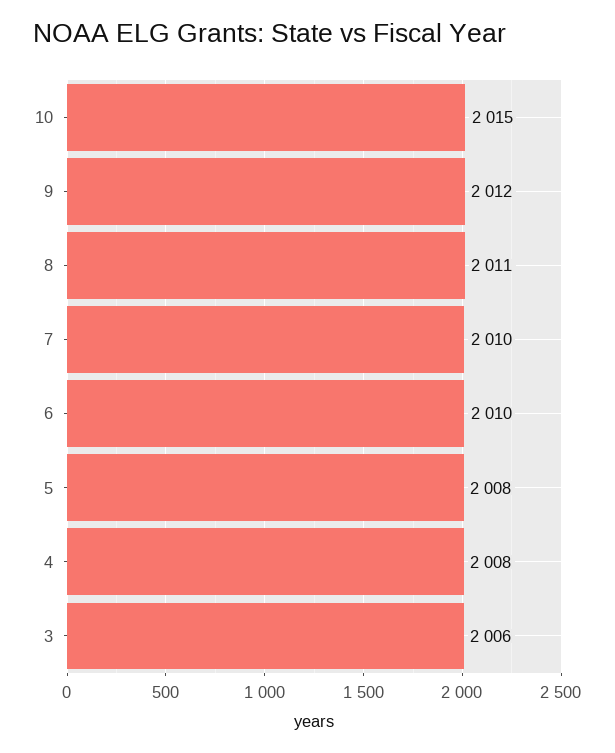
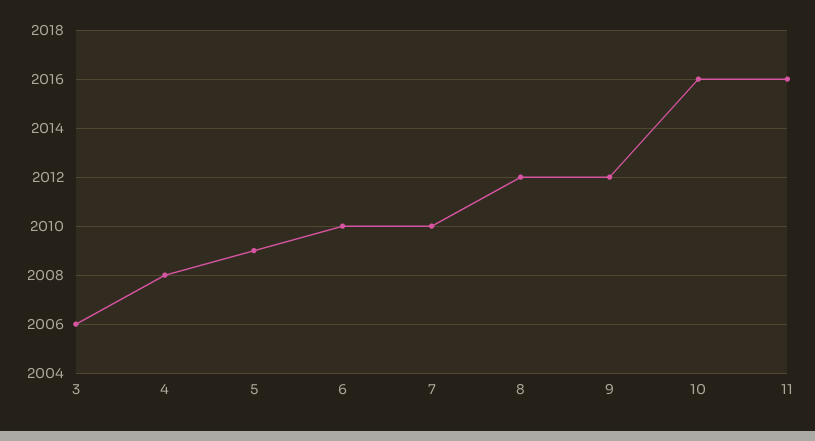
  {
-   "10": 2015,
+   "10": 2016,
    "9": 2012,
-   "8": 2011,
+   "8": 2012,
    "7": 2010,
    "6": 2010,
-   "5": 2008,
+   "5": 2009,
    "4": 2008,
-   "3": 2006
+   "3": 2006,
+   "11": 2016
  }

